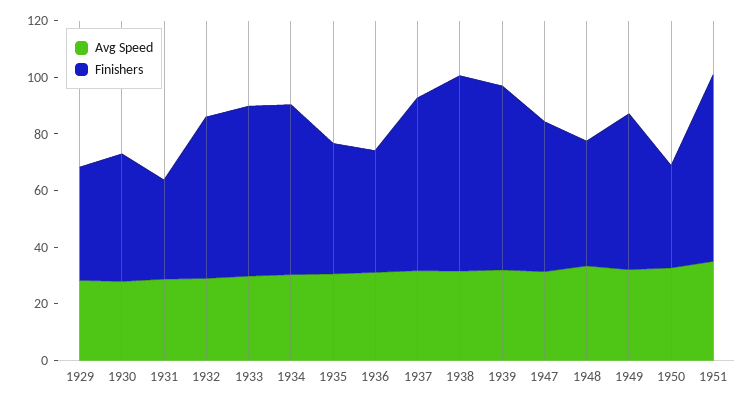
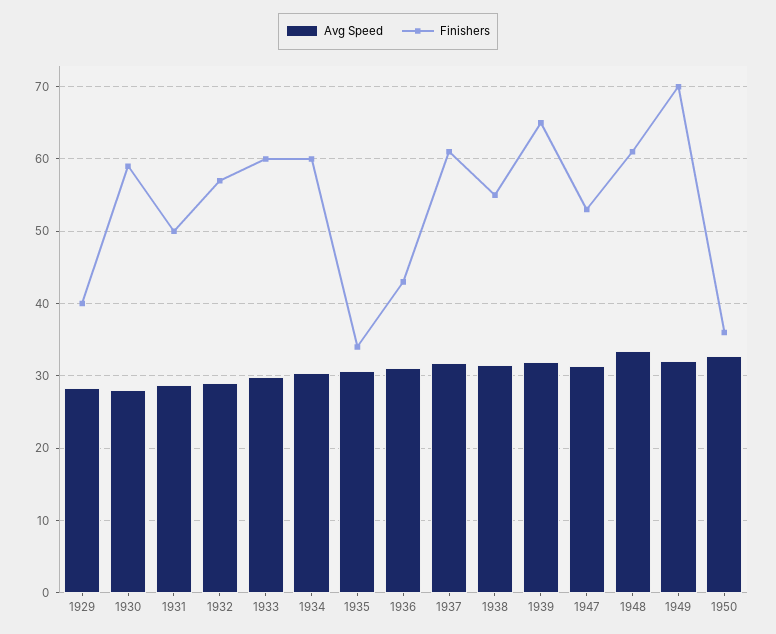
  {
    "Avg Speed": {
      "1929": 28,
      "1930": 28,
      "1931": 29,
      "1932": 29,
      "1933": 30,
      "1934": 30,
      "1935": 31,
      "1936": 31,
      "1937": 32,
      "1938": 32,
      "1939": 32,
      "1947": 31,
      "1948": 33,
      "1949": 32,
-     "1950": 33,
+     "1950": 33
-     "1951": 35
    },
    "Finishers": {
      "1929": 40,
-     "1930": 45,
+     "1930": 59,
-     "1931": 35,
+     "1931": 50,
      "1932": 57,
      "1933": 60,
      "1934": 60,
-     "1935": 45,
+     "1935": 34,
      "1936": 43,
      "1937": 61,
-     "1938": 70,
+     "1938": 55,
      "1939": 65,
      "1947": 53,
-     "1948": 45,
+     "1948": 61,
-     "1949": 55,
+     "1949": 70,
-     "1950": 36,
+     "1950": 36
-     "1951": 65
    }
  }

